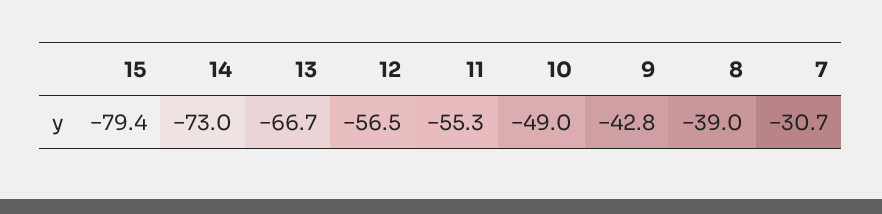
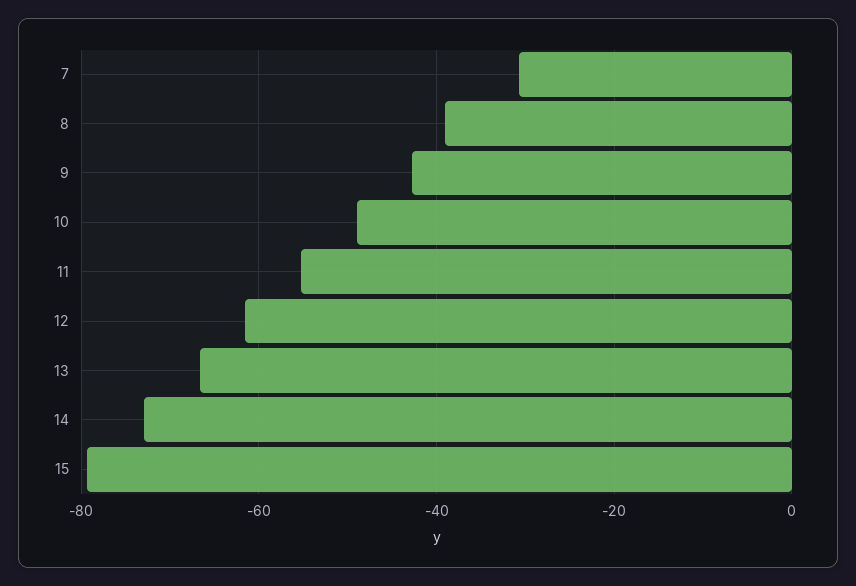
  {
    "15": -79.4,
    "14": -73,
    "13": -66.7,
-   "12": -56.5,
+   "12": -62,
    "11": -55.3,
    "10": -49,
    "9": -42.8,
    "8": -39,
    "7": -30.7
  }

